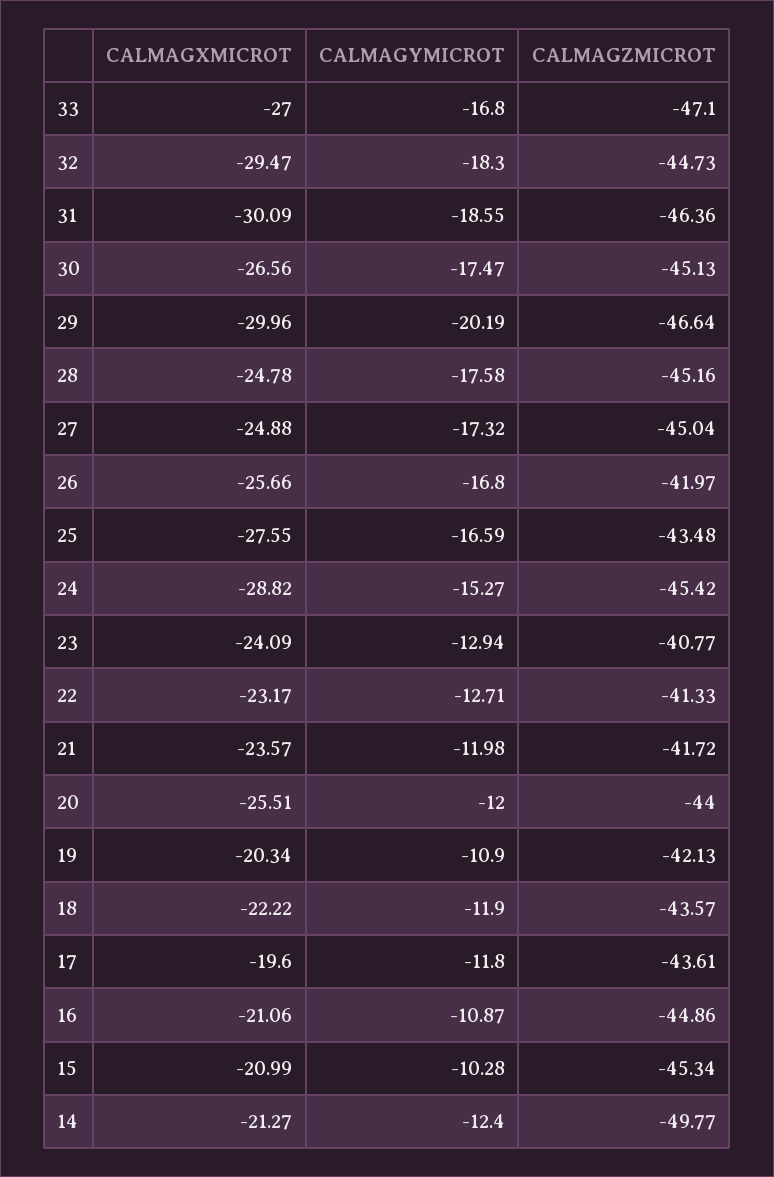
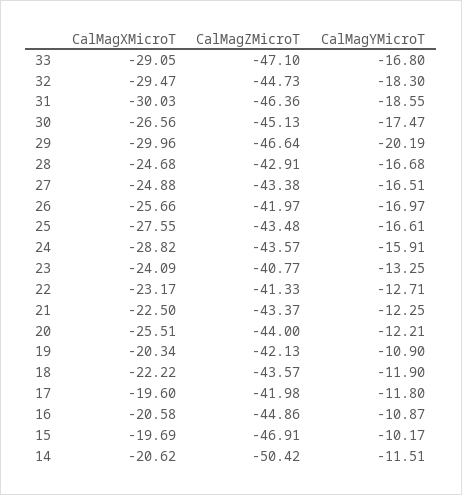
  {
    "CALMAGXMICROT": {
-     "33": -27,
+     "33": -29.05,
      "32": -29.47,
-     "31": -30.09,
+     "31": -30.03,
      "30": -26.56,
      "29": -29.96,
-     "28": -24.78,
+     "28": -24.68,
      "27": -24.88,
      "26": -25.66,
      "25": -27.55,
      "24": -28.82,
      "23": -24.09,
      "22": -23.17,
-     "21": -23.57,
+     "21": -22.5,
      "20": -25.51,
      "19": -20.34,
      "18": -22.22,
      "17": -19.6,
-     "16": -21.06,
+     "16": -20.58,
-     "15": -20.99,
+     "15": -19.69,
-     "14": -21.27
+     "14": -20.62
    },
    "CALMAGYMICROT": {
      "33": -16.8,
      "32": -18.3,
      "31": -18.55,
      "30": -17.47,
      "29": -20.19,
-     "28": -17.58,
+     "28": -16.68,
-     "27": -17.32,
+     "27": -16.51,
-     "26": -16.8,
+     "26": -16.97,
-     "25": -16.59,
+     "25": -16.61,
-     "24": -15.27,
+     "24": -15.91,
-     "23": -12.94,
+     "23": -13.25,
      "22": -12.71,
-     "21": -11.98,
+     "21": -12.25,
-     "20": -12,
+     "20": -12.21,
      "19": -10.9,
      "18": -11.9,
      "17": -11.8,
      "16": -10.87,
-     "15": -10.28,
+     "15": -10.17,
-     "14": -12.4
+     "14": -11.51
    },
    "CALMAGZMICROT": {
      "33": -47.1,
      "32": -44.73,
      "31": -46.36,
      "30": -45.13,
      "29": -46.64,
-     "28": -45.16,
+     "28": -42.91,
-     "27": -45.04,
+     "27": -43.38,
      "26": -41.97,
      "25": -43.48,
-     "24": -45.42,
+     "24": -43.57,
      "23": -40.77,
      "22": -41.33,
-     "21": -41.72,
+     "21": -43.37,
      "20": -44,
      "19": -42.13,
      "18": -43.57,
-     "17": -43.61,
+     "17": -41.98,
      "16": -44.86,
-     "15": -45.34,
+     "15": -46.91,
-     "14": -49.77
+     "14": -50.42
    }
  }

